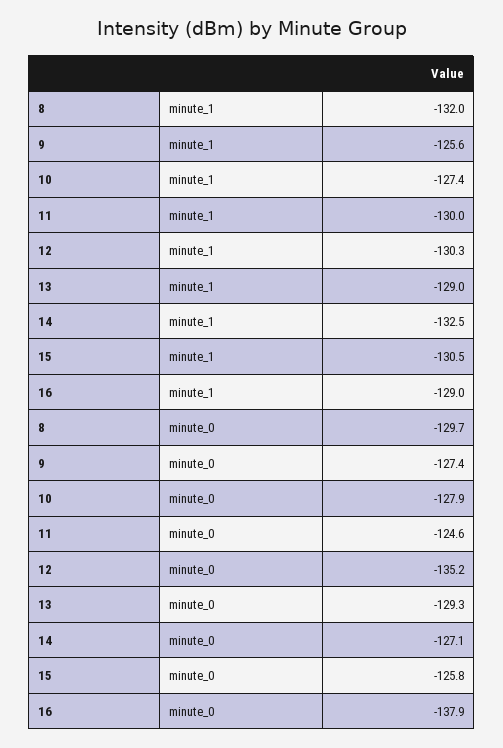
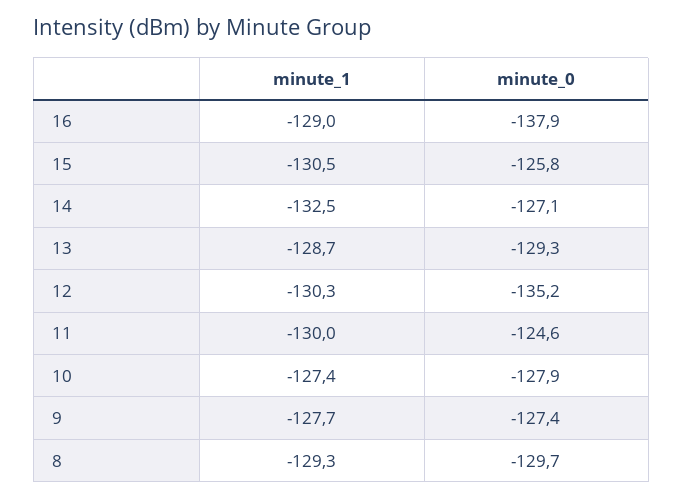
  {
    "8": {
-     "minute_1": -132,
+     "minute_1": -129.3,
      "minute_0": -129.7
    },
    "9": {
-     "minute_1": -125.6,
+     "minute_1": -127.7,
      "minute_0": -127.4
    },
    "10": {
      "minute_1": -127.4,
      "minute_0": -127.9
    },
    "11": {
      "minute_1": -130,
      "minute_0": -124.6
    },
    "12": {
      "minute_1": -130.3,
      "minute_0": -135.2
    },
    "13": {
-     "minute_1": -129,
+     "minute_1": -128.7,
      "minute_0": -129.3
    },
    "14": {
      "minute_1": -132.5,
      "minute_0": -127.1
    },
    "15": {
      "minute_1": -130.5,
      "minute_0": -125.8
    },
    "16": {
      "minute_1": -129,
      "minute_0": -137.9
    }
  }

